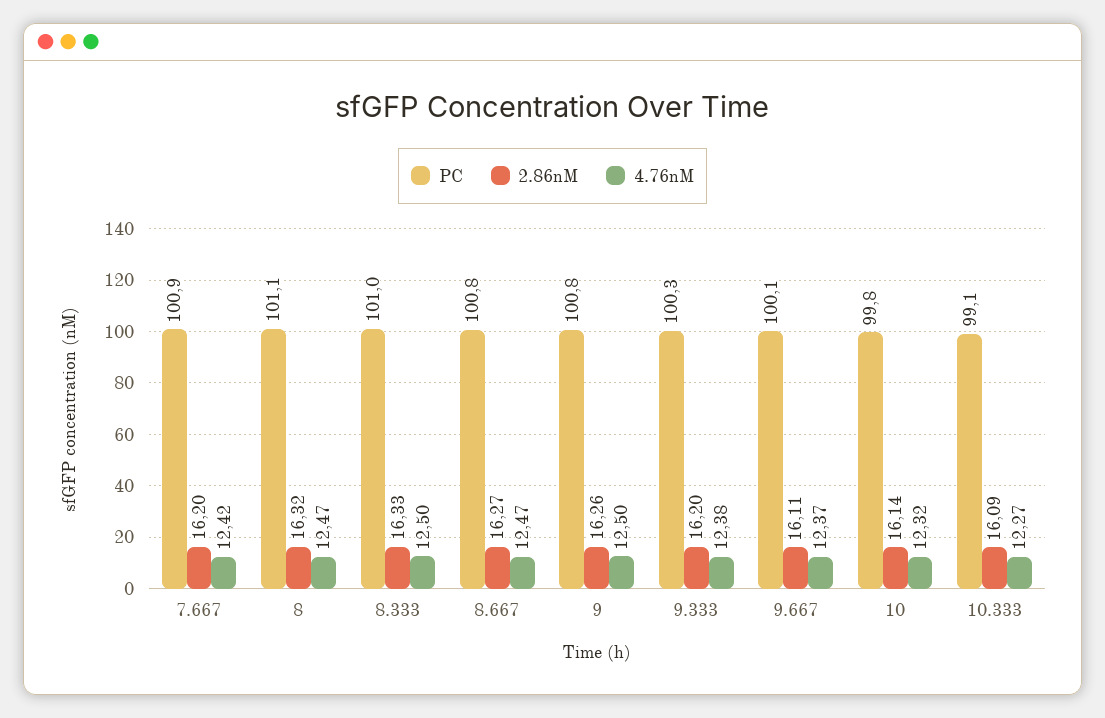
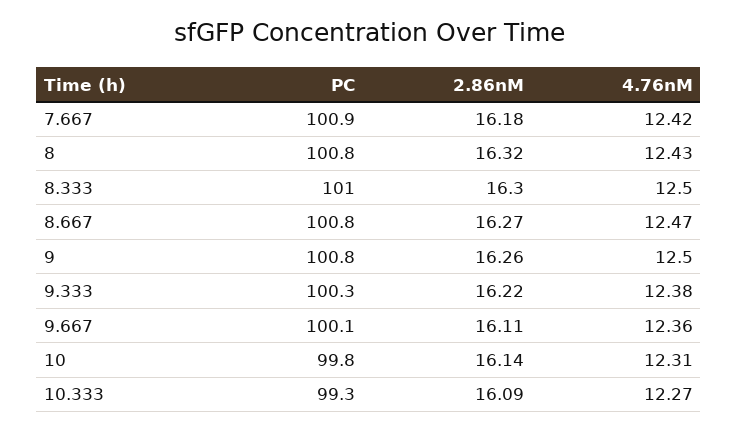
  {
    "PC": {
      "7.667": 100.9,
-     "8": 101.1,
+     "8": 100.8,
      "8.333": 101,
      "8.667": 100.8,
      "9": 100.8,
      "9.333": 100.3,
      "9.667": 100.1,
      "10": 99.8,
-     "10.333": 99.1
+     "10.333": 99.3
    },
    "2.86nM": {
-     "7.667": 16.2,
+     "7.667": 16.18,
      "8": 16.32,
-     "8.333": 16.33,
+     "8.333": 16.3,
      "8.667": 16.27,
      "9": 16.26,
-     "9.333": 16.2,
+     "9.333": 16.22,
      "9.667": 16.11,
      "10": 16.14,
      "10.333": 16.09
    },
    "4.76nM": {
      "7.667": 12.42,
-     "8": 12.47,
+     "8": 12.43,
      "8.333": 12.5,
      "8.667": 12.47,
      "9": 12.5,
      "9.333": 12.38,
-     "9.667": 12.37,
+     "9.667": 12.36,
-     "10": 12.32,
+     "10": 12.31,
      "10.333": 12.27
    }
  }

